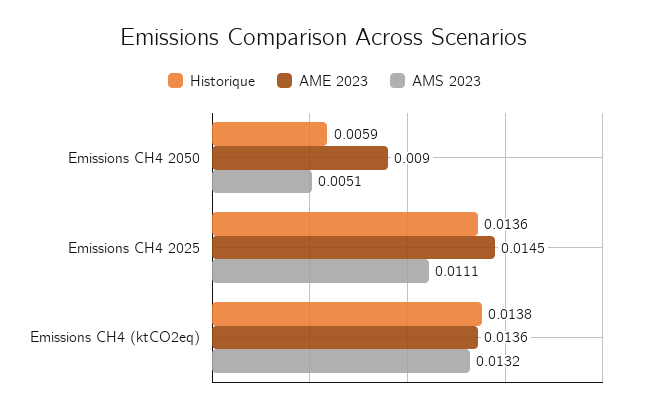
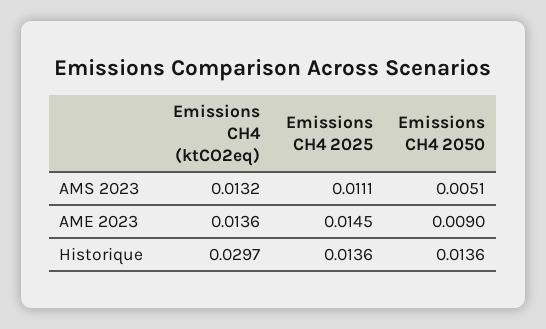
  {
    "Historique": {
-     "Emissions CH4 2050": 0.0059,
+     "Emissions CH4 2050": 0.0136,
      "Emissions CH4 2025": 0.0136,
-     "Emissions CH4 (ktCO2eq)": 0.0138
+     "Emissions CH4 (ktCO2eq)": 0.0297
    },
    "AME 2023": {
      "Emissions CH4 2050": 0.009,
      "Emissions CH4 2025": 0.0145,
      "Emissions CH4 (ktCO2eq)": 0.0136
    },
    "AMS 2023": {
      "Emissions CH4 2050": 0.0051,
      "Emissions CH4 2025": 0.0111,
      "Emissions CH4 (ktCO2eq)": 0.0132
    }
  }

